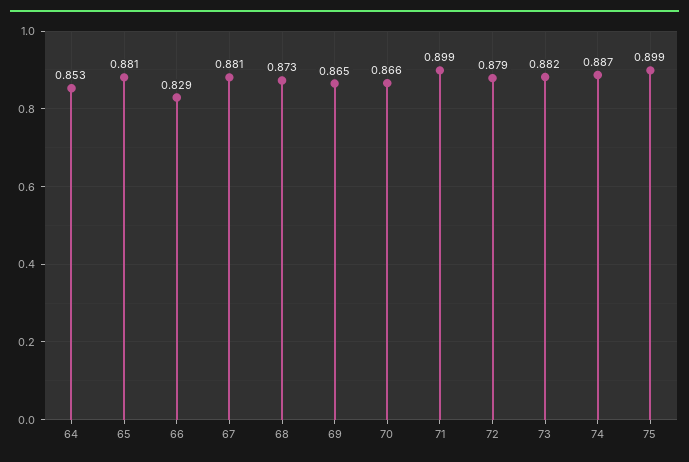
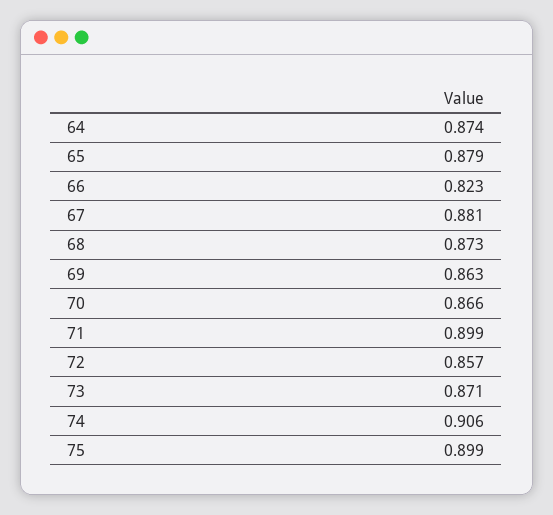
  {
-   "64": 0.853,
+   "64": 0.874,
-   "65": 0.881,
+   "65": 0.879,
-   "66": 0.829,
+   "66": 0.823,
    "67": 0.881,
    "68": 0.873,
-   "69": 0.865,
+   "69": 0.863,
    "70": 0.866,
    "71": 0.899,
-   "72": 0.879,
+   "72": 0.857,
-   "73": 0.882,
+   "73": 0.871,
-   "74": 0.887,
+   "74": 0.906,
    "75": 0.899
  }

